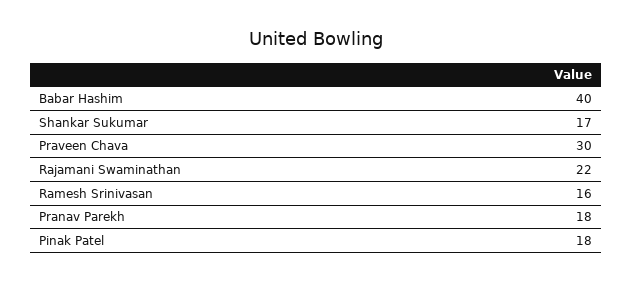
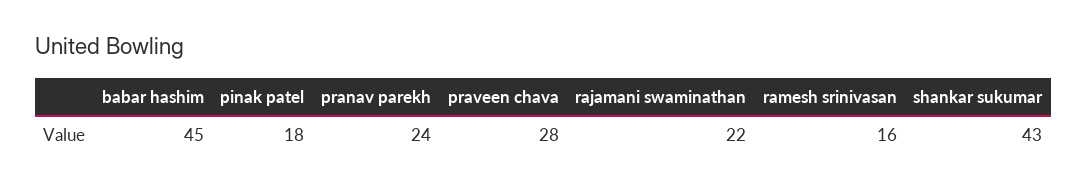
  {
-   "Babar Hashim": 40,
+   "Babar Hashim": 45,
-   "Shankar Sukumar": 17,
+   "Shankar Sukumar": 43,
-   "Praveen Chava": 30,
+   "Praveen Chava": 28,
    "Rajamani Swaminathan": 22,
    "Ramesh Srinivasan": 16,
-   "Pranav Parekh": 18,
+   "Pranav Parekh": 24,
    "Pinak Patel": 18
  }

